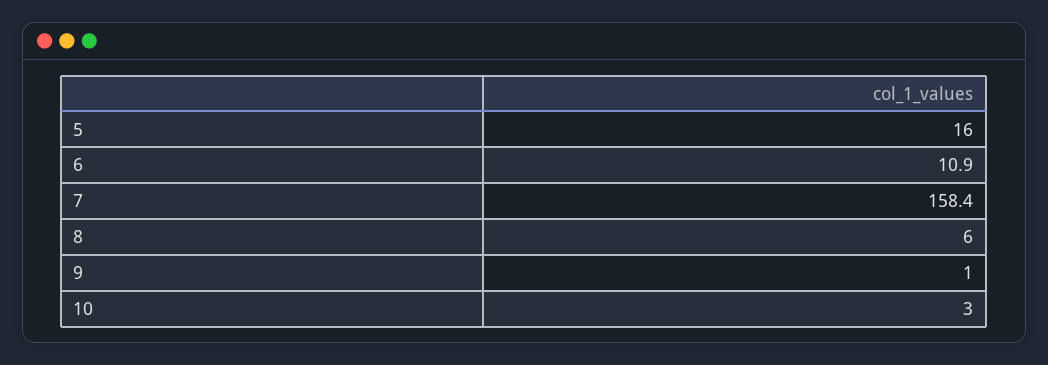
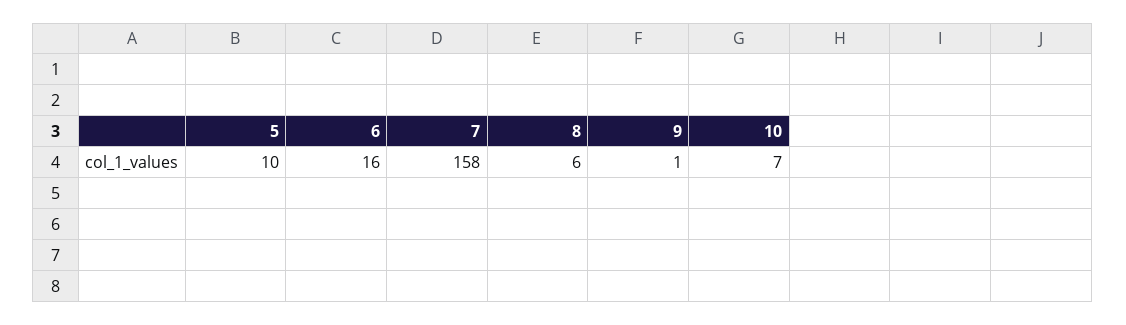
  {
-   "5": 16,
+   "5": 10,
-   "6": 10.9,
+   "6": 16,
    "7": 158.4,
    "8": 6,
    "9": 1,
-   "10": 3
+   "10": 7
  }

